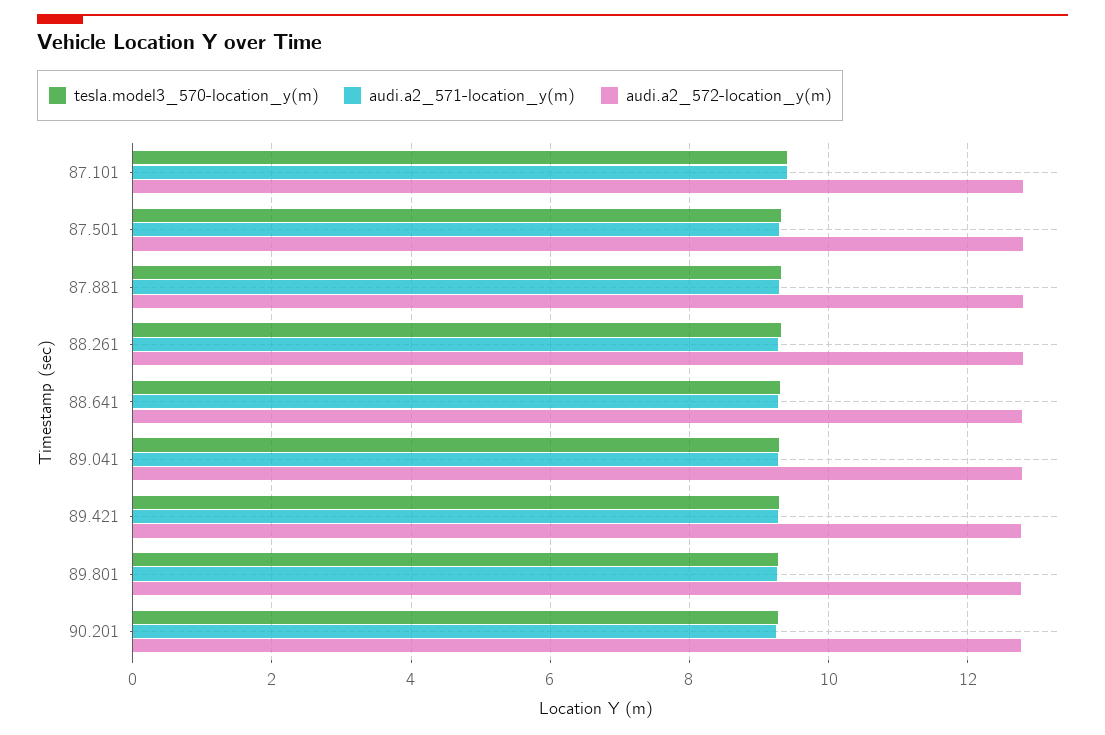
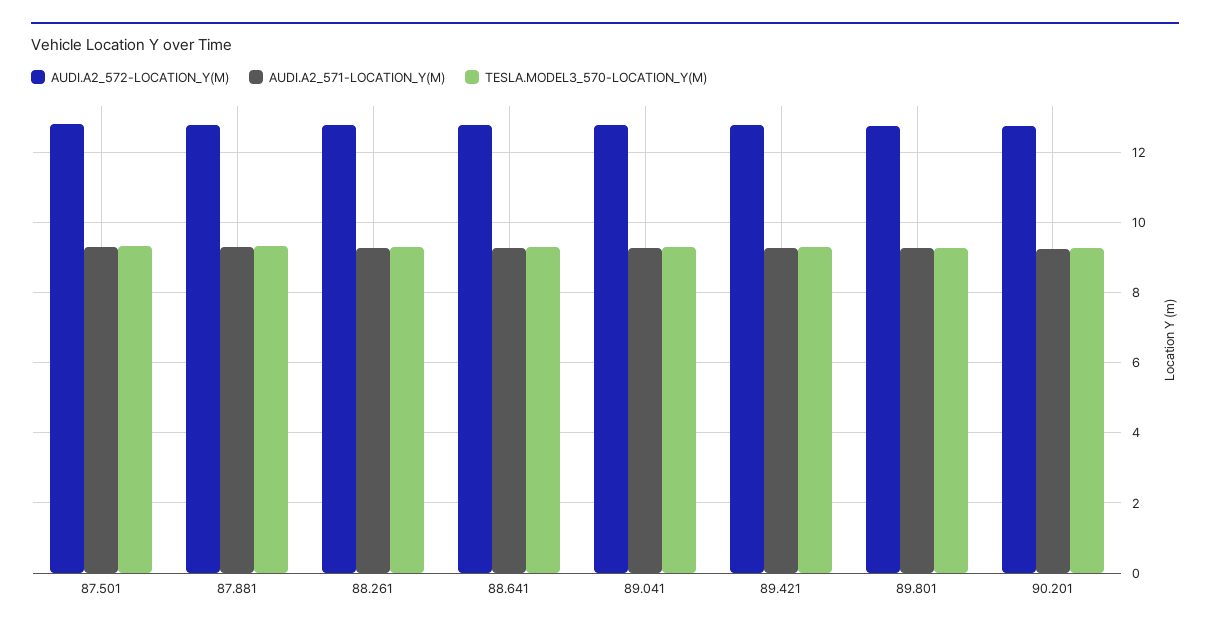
  {
    "tesla.model3_570-location_y(m)": {
-     "87.101": 9.4,
      "87.501": 9.4,
      "87.881": 9.4,
      "88.261": 9.4,
      "88.641": 9.4,
      "89.041": 9.2,
      "89.421": 9.2,
      "89.801": 9.2,
      "90.201": 9.2
    },
    "audi.a2_571-location_y(m)": {
-     "87.101": 9.4,
      "87.501": 9.2,
      "87.881": 9.2,
      "88.261": 9.2,
      "88.641": 9.2,
      "89.041": 9.2,
      "89.421": 9.2,
      "89.801": 9.2,
      "90.201": 9.2
    },
    "audi.a2_572-location_y(m)": {
-     "87.101": 12.8,
      "87.501": 12.8,
      "87.881": 12.8,
      "88.261": 12.8,
      "88.641": 12.8,
      "89.041": 12.8,
      "89.421": 12.8,
      "89.801": 12.8,
      "90.201": 12.8
    }
  }

